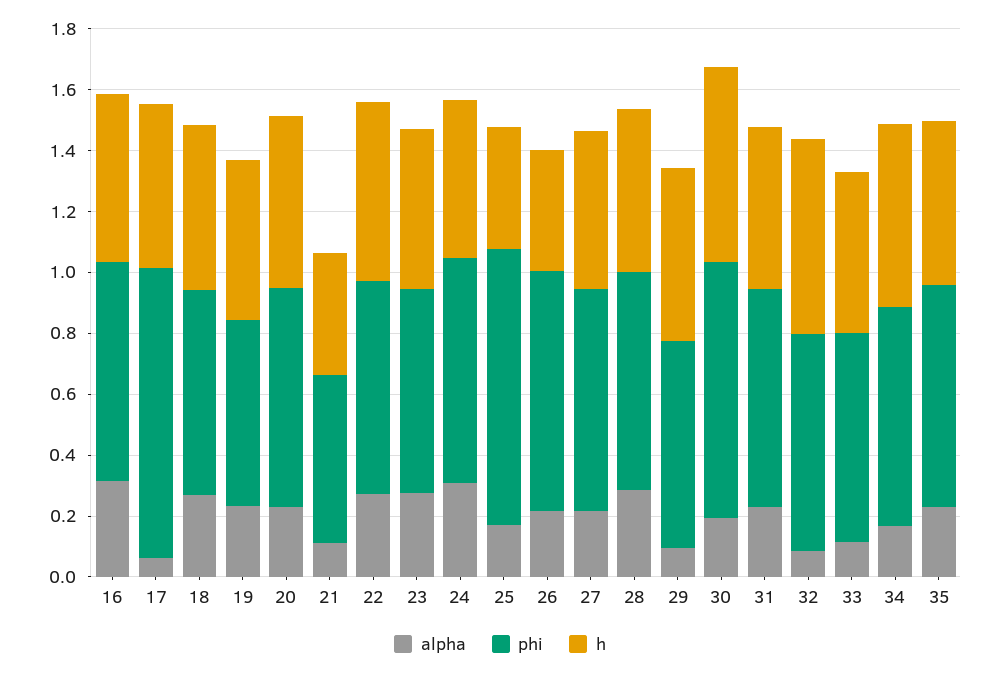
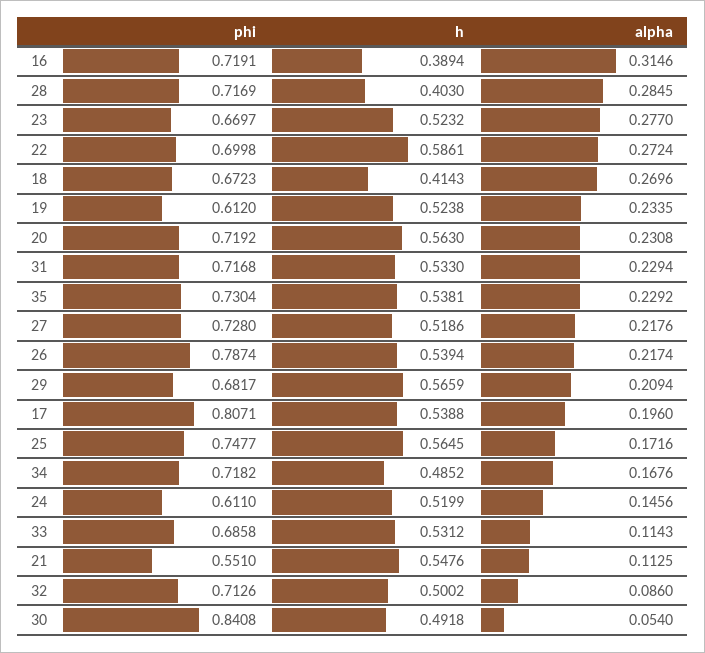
  {
    "alpha": {
      "16": 0.3146,
-     "17": 0.05,
+     "17": 0.196,
      "18": 0.2696,
      "19": 0.2335,
      "20": 0.2308,
      "21": 0.1125,
      "22": 0.2724,
      "23": 0.277,
-     "24": 0.3,
+     "24": 0.1456,
      "25": 0.1716,
      "26": 0.2174,
      "27": 0.2176,
      "28": 0.2845,
-     "29": 0.1,
+     "29": 0.2094,
-     "30": 0.2,
+     "30": 0.054,
      "31": 0.2294,
      "32": 0.086,
      "33": 0.1143,
      "34": 0.1676,
      "35": 0.2292
    },
    "phi": {
      "16": 0.7191,
-     "17": 0.95,
+     "17": 0.8071,
      "18": 0.6723,
      "19": 0.612,
      "20": 0.7192,
      "21": 0.551,
      "22": 0.6998,
      "23": 0.6697,
-     "24": 0.75,
+     "24": 0.611,
-     "25": 0.9,
+     "25": 0.7477,
      "26": 0.7874,
      "27": 0.728,
      "28": 0.7169,
      "29": 0.6817,
      "30": 0.8408,
      "31": 0.7168,
      "32": 0.7126,
      "33": 0.6858,
      "34": 0.7182,
      "35": 0.7304
    },
    "h": {
-     "16": 0.55,
+     "16": 0.3894,
      "17": 0.5388,
-     "18": 0.55,
+     "18": 0.4143,
      "19": 0.5238,
      "20": 0.563,
-     "21": 0.4,
+     "21": 0.5476,
      "22": 0.5861,
      "23": 0.5232,
      "24": 0.5199,
-     "25": 0.4,
+     "25": 0.5645,
-     "26": 0.4,
+     "26": 0.5394,
      "27": 0.5186,
-     "28": 0.55,
+     "28": 0.403,
      "29": 0.5659,
-     "30": 0.65,
+     "30": 0.4918,
      "31": 0.533,
-     "32": 0.65,
+     "32": 0.5002,
      "33": 0.5312,
-     "34": 0.6,
+     "34": 0.4852,
      "35": 0.5381
    }
  }

